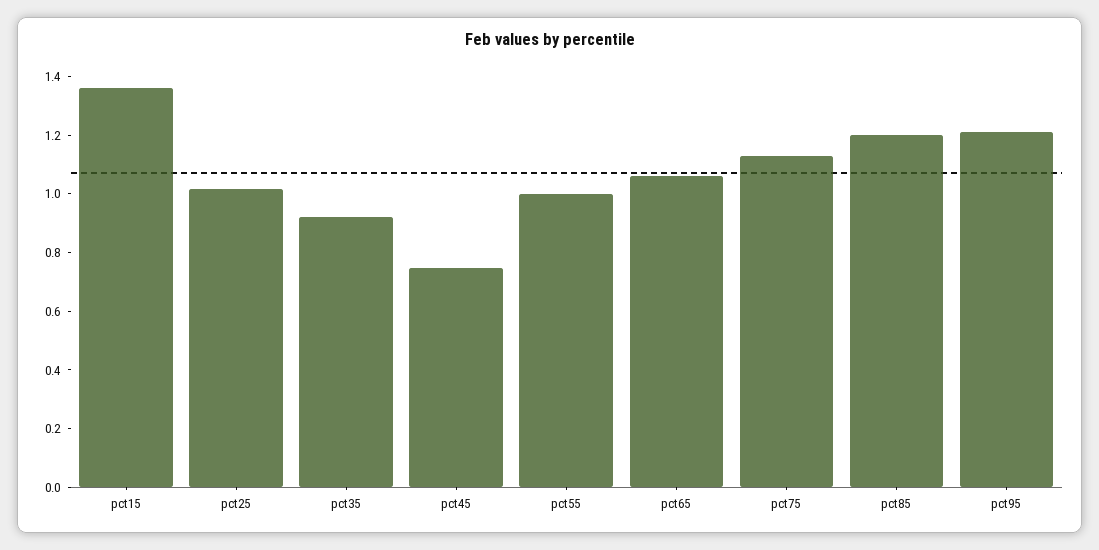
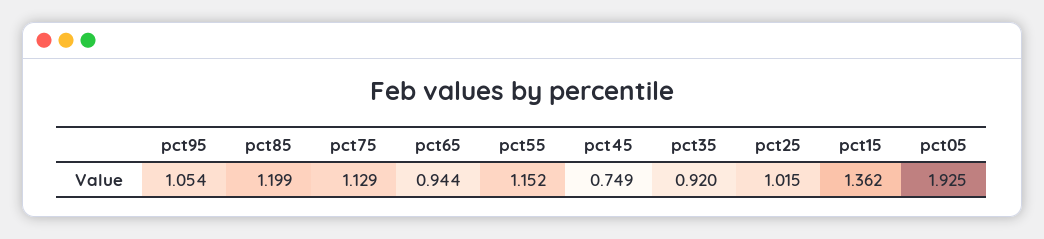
  {
    "pct15": 1.362,
    "pct25": 1.015,
    "pct35": 0.92,
    "pct45": 0.749,
-   "pct55": 1,
+   "pct55": 1.152,
-   "pct65": 1.05,
+   "pct65": 0.944,
    "pct75": 1.129,
    "pct85": 1.199,
-   "pct95": 1.2
+   "pct95": 1.054,
+   "pct05": 1.925
  }

